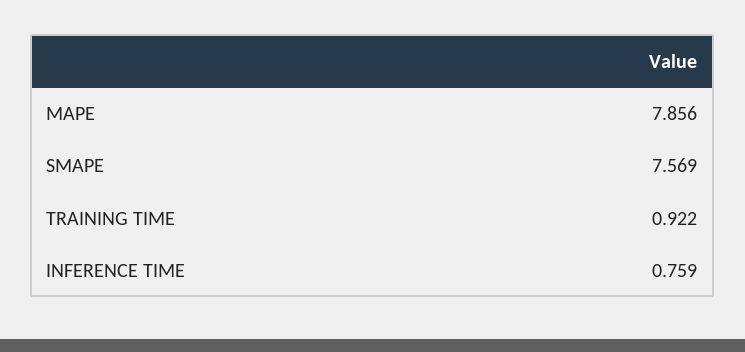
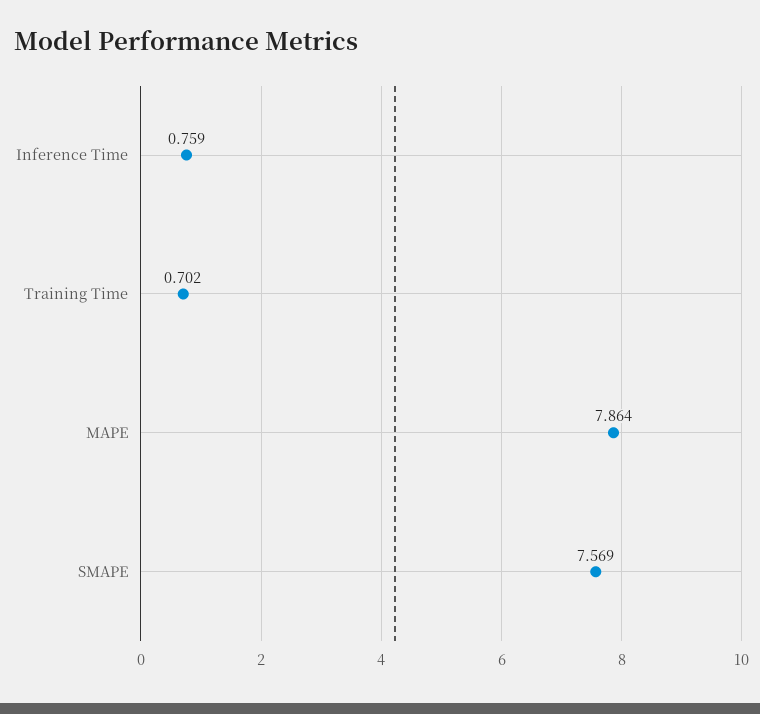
  {
-   "MAPE": 7.856,
+   "MAPE": 7.864,
    "SMAPE": 7.569,
-   "TRAINING TIME": 0.922,
+   "TRAINING TIME": 0.702,
    "INFERENCE TIME": 0.759
  }

